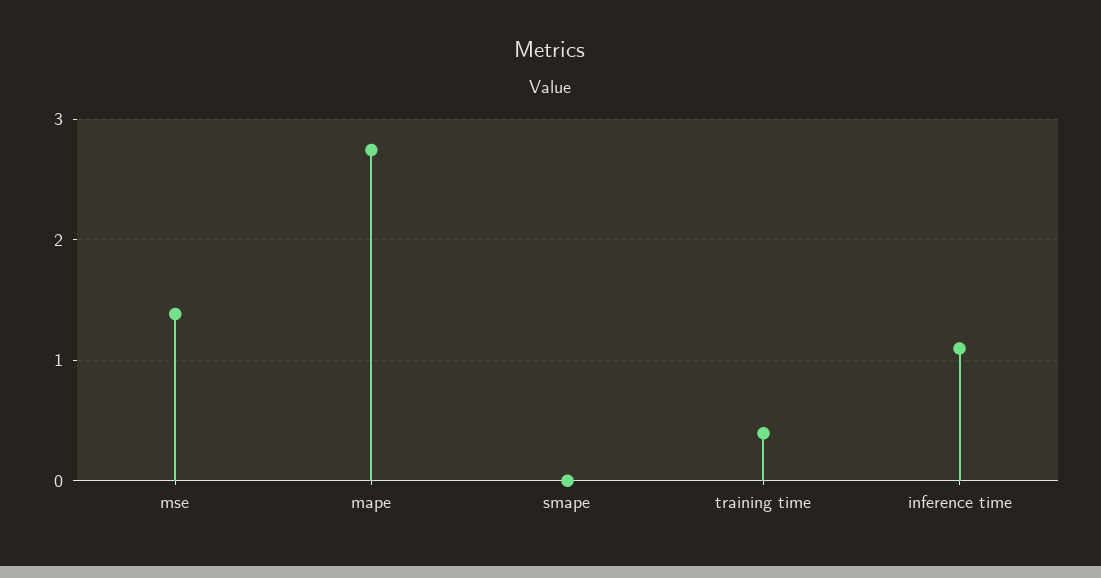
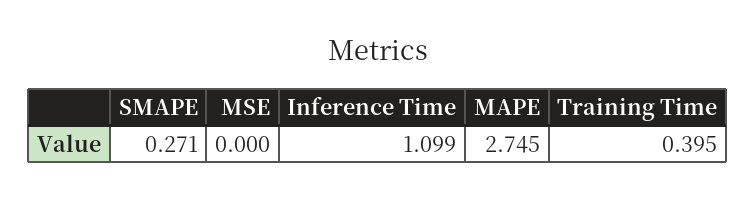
  {
-   "mse": 1.4,
+   "mse": 0,
    "mape": 2.745,
-   "smape": 0,
+   "smape": 0.271,
    "training time": 0.395,
    "inference time": 1.099
  }

